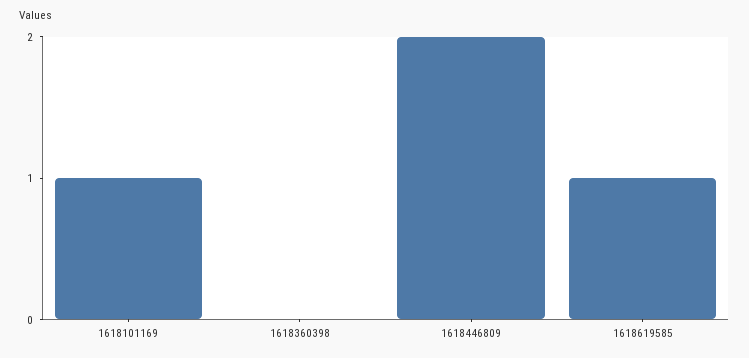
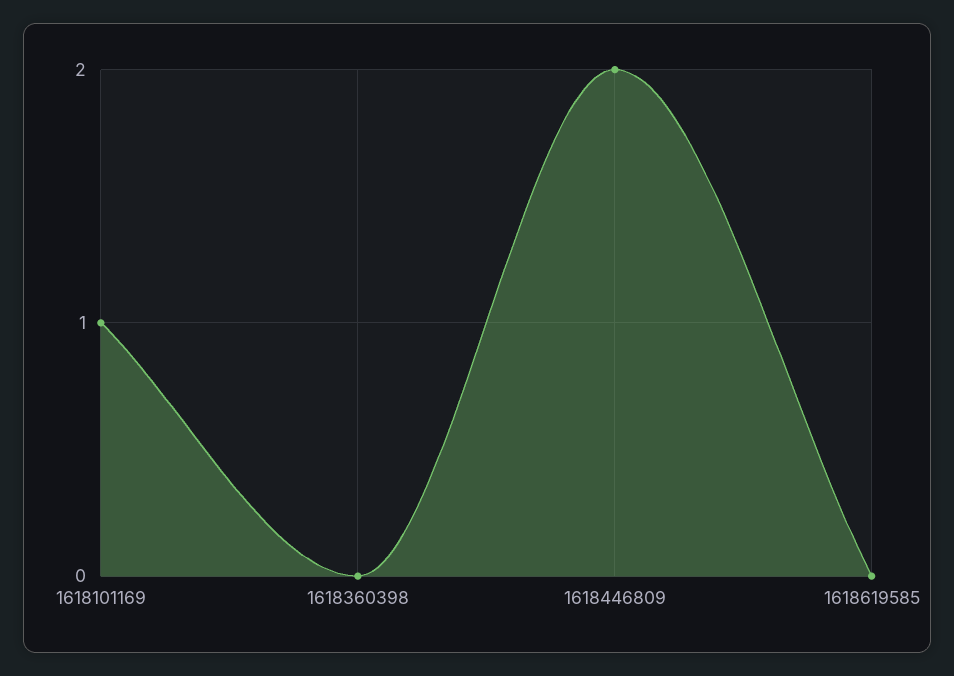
  {
    "1618101169": 1,
    "1618360398": 0,
    "1618446809": 2,
-   "1618619585": 1
+   "1618619585": 0
  }

